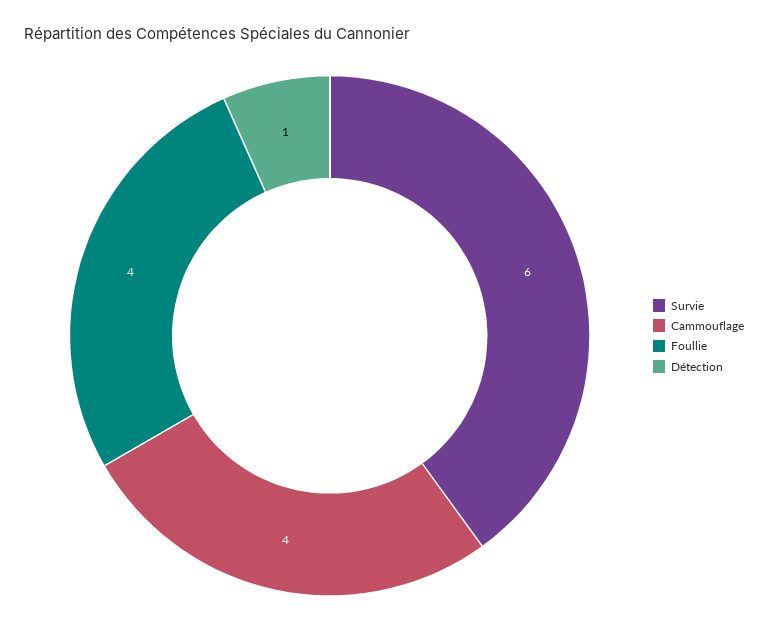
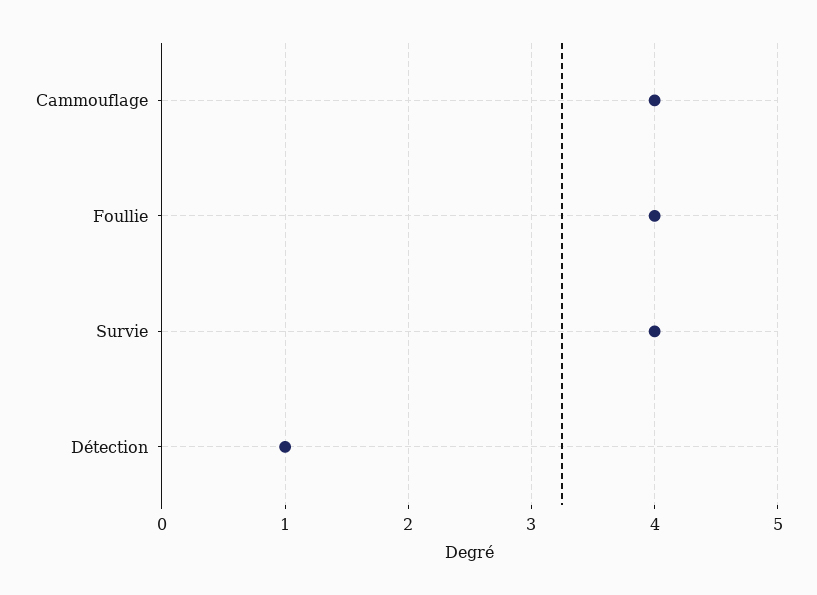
  {
-   "Survie": 6,
+   "Survie": 4,
    "Cammouflage": 4,
    "Foullie": 4,
    "Détection": 1
  }

